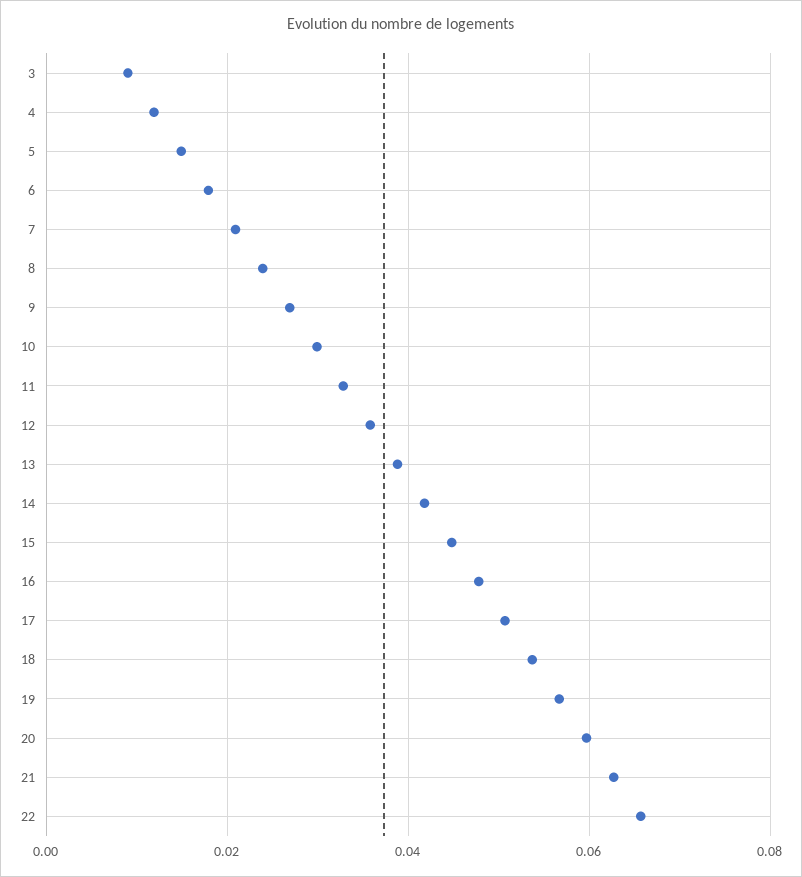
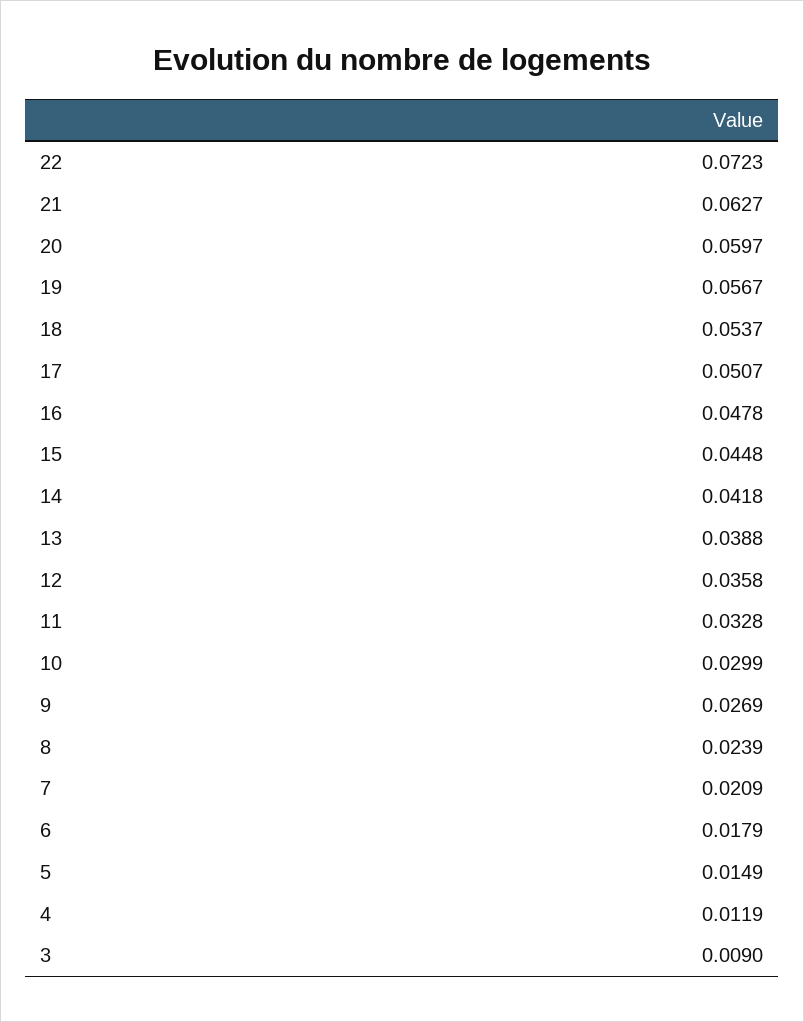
  {
    "3": 0.009,
    "4": 0.0119,
    "5": 0.0149,
    "6": 0.0179,
    "7": 0.0209,
    "8": 0.0239,
    "9": 0.0269,
    "10": 0.0299,
    "11": 0.0328,
    "12": 0.0358,
    "13": 0.0388,
    "14": 0.0418,
    "15": 0.0448,
    "16": 0.0478,
    "17": 0.0507,
    "18": 0.0537,
    "19": 0.0567,
    "20": 0.0597,
    "21": 0.0627,
-   "22": 0.066
+   "22": 0.0723
  }

